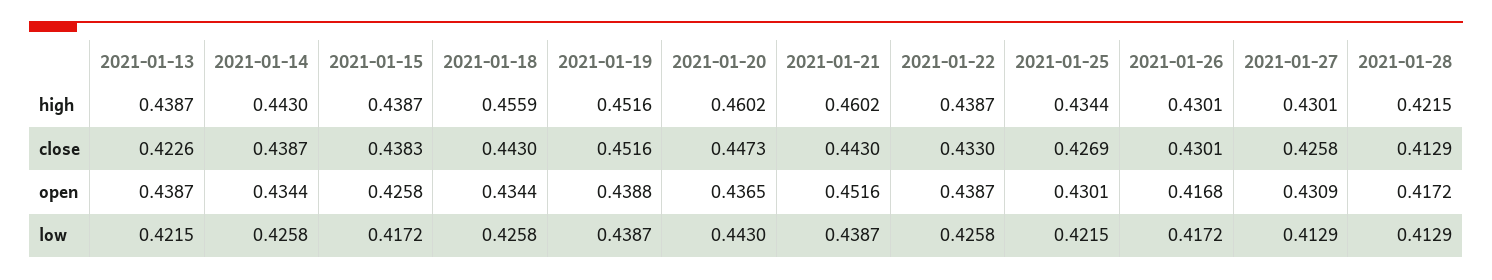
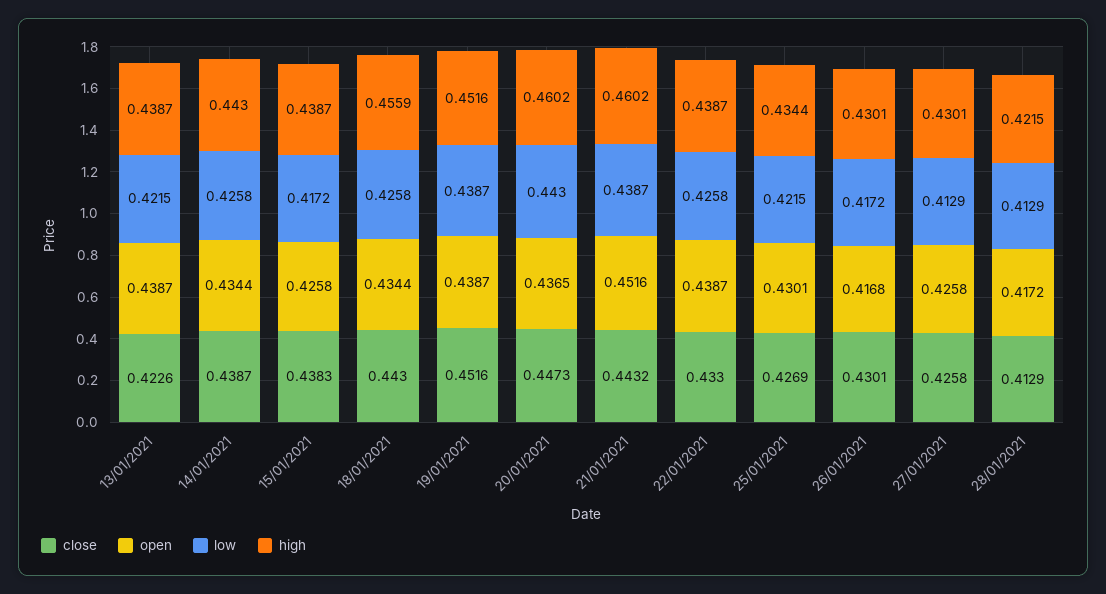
  {
    "high": {
      "2021-01-13": 0.4387,
      "2021-01-14": 0.443,
      "2021-01-15": 0.4387,
      "2021-01-18": 0.4559,
      "2021-01-19": 0.4516,
      "2021-01-20": 0.4602,
      "2021-01-21": 0.4602,
      "2021-01-22": 0.4387,
      "2021-01-25": 0.4344,
      "2021-01-26": 0.4301,
      "2021-01-27": 0.4301,
      "2021-01-28": 0.4215
    },
    "close": {
      "2021-01-13": 0.4226,
      "2021-01-14": 0.4387,
      "2021-01-15": 0.4383,
      "2021-01-18": 0.443,
      "2021-01-19": 0.4516,
      "2021-01-20": 0.4473,
-     "2021-01-21": 0.443,
+     "2021-01-21": 0.4432,
      "2021-01-22": 0.433,
      "2021-01-25": 0.4269,
      "2021-01-26": 0.4301,
      "2021-01-27": 0.4258,
      "2021-01-28": 0.4129
    },
    "open": {
      "2021-01-13": 0.4387,
      "2021-01-14": 0.4344,
      "2021-01-15": 0.4258,
      "2021-01-18": 0.4344,
-     "2021-01-19": 0.4388,
+     "2021-01-19": 0.4387,
      "2021-01-20": 0.4365,
      "2021-01-21": 0.4516,
      "2021-01-22": 0.4387,
      "2021-01-25": 0.4301,
      "2021-01-26": 0.4168,
-     "2021-01-27": 0.4309,
+     "2021-01-27": 0.4258,
      "2021-01-28": 0.4172
    },
    "low": {
      "2021-01-13": 0.4215,
      "2021-01-14": 0.4258,
      "2021-01-15": 0.4172,
      "2021-01-18": 0.4258,
      "2021-01-19": 0.4387,
      "2021-01-20": 0.443,
      "2021-01-21": 0.4387,
      "2021-01-22": 0.4258,
      "2021-01-25": 0.4215,
      "2021-01-26": 0.4172,
      "2021-01-27": 0.4129,
      "2021-01-28": 0.4129
    }
  }

